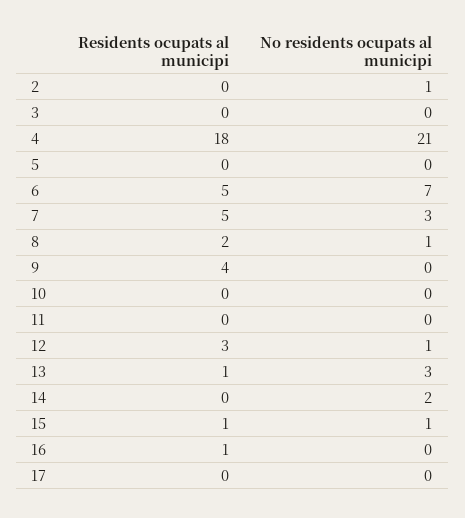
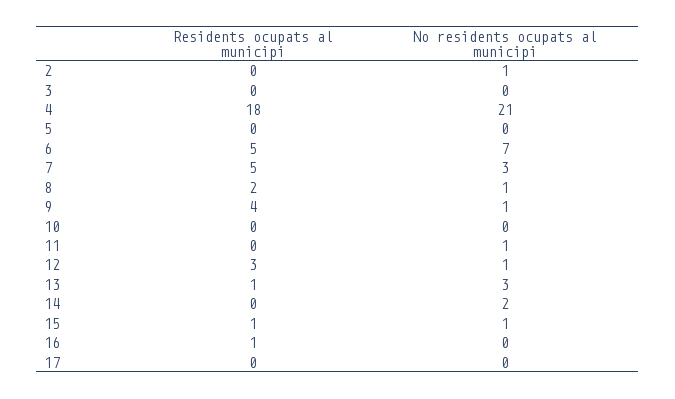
  {
    "Residents ocupats al municipi": {
      "2": 0,
      "3": 0,
      "4": 18,
      "5": 0,
      "6": 5,
      "7": 5,
      "8": 2,
      "9": 4,
      "10": 0,
      "11": 0,
      "12": 3,
      "13": 1,
      "14": 0,
      "15": 1,
      "16": 1,
      "17": 0
    },
    "No residents ocupats al municipi": {
      "2": 1,
      "3": 0,
      "4": 21,
      "5": 0,
      "6": 7,
      "7": 3,
      "8": 1,
-     "9": 0,
+     "9": 1,
      "10": 0,
-     "11": 0,
+     "11": 1,
      "12": 1,
      "13": 3,
      "14": 2,
      "15": 1,
      "16": 0,
      "17": 0
    }
  }

